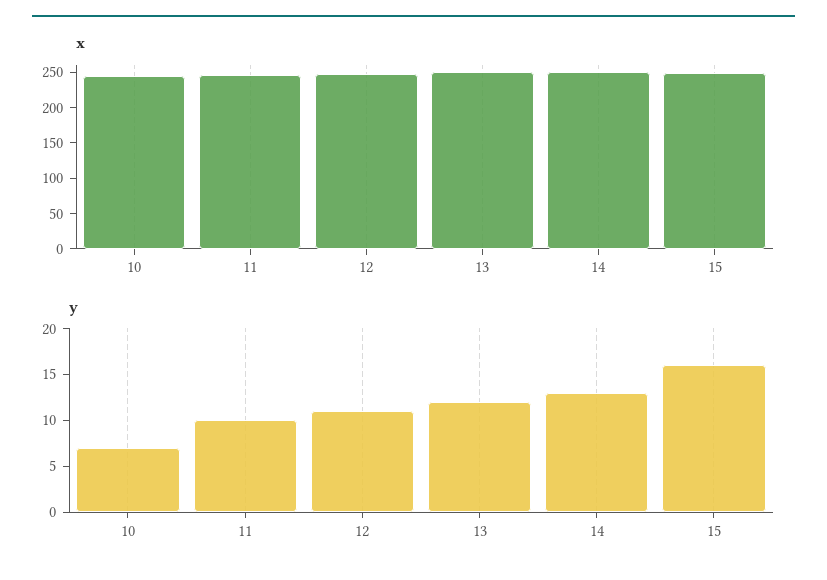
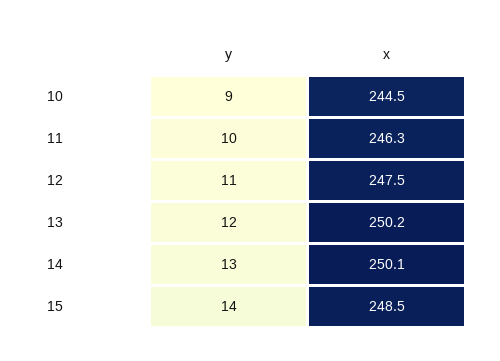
  {
    "x": {
      "10": 244.5,
      "11": 246.3,
      "12": 247.5,
      "13": 250.2,
      "14": 250.1,
      "15": 248.5
    },
    "y": {
-     "10": 7,
+     "10": 9,
      "11": 10,
      "12": 11,
      "13": 12,
      "14": 13,
-     "15": 16
+     "15": 14
    }
  }

